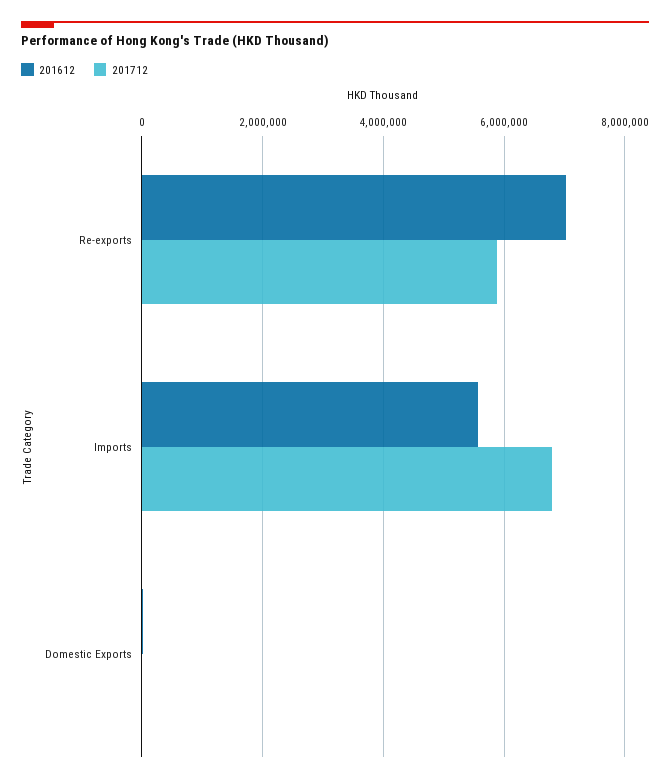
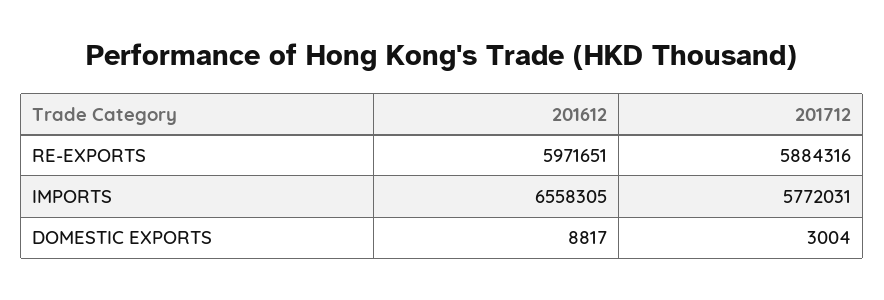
  {
    "201612": {
-     "Re-exports": 7000000,
+     "Re-exports": 5971651,
-     "Imports": 5600000,
+     "Imports": 6558305,
      "Domestic Exports": 8817
    },
    "201712": {
      "Re-exports": 5884316,
-     "Imports": 6800000,
+     "Imports": 5772031,
      "Domestic Exports": 3004
    }
  }

